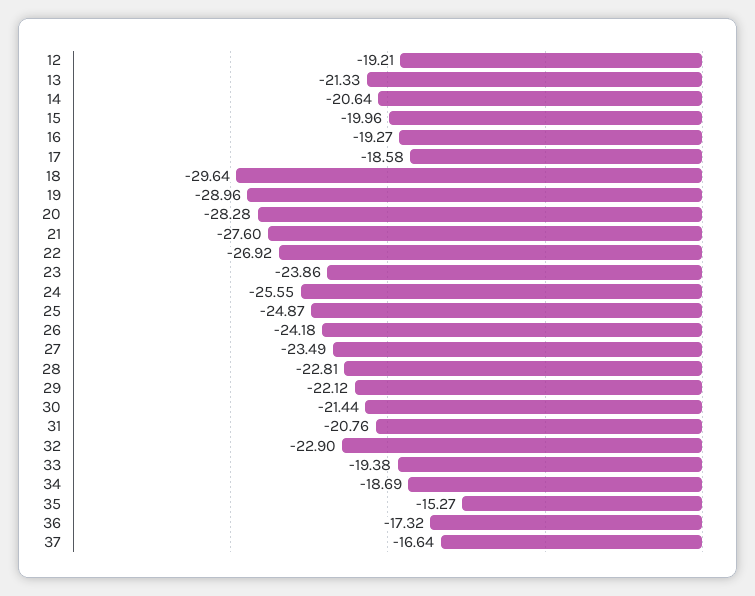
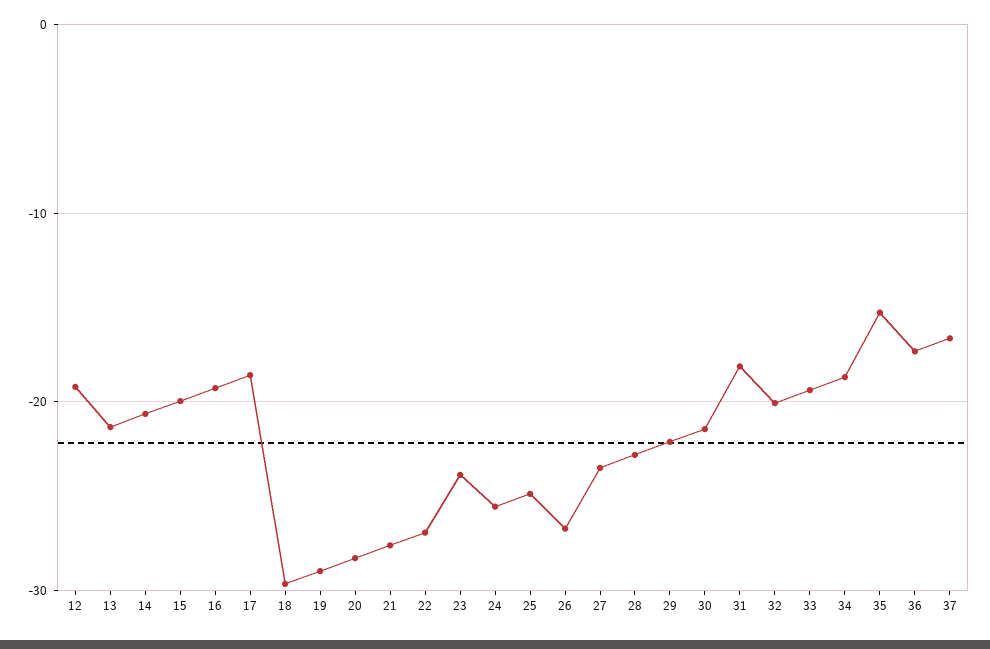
  {
    "12": -19.21,
    "13": -21.33,
    "14": -20.64,
    "15": -19.96,
    "16": -19.27,
    "17": -18.58,
    "18": -29.64,
    "19": -28.96,
    "20": -28.28,
    "21": -27.6,
    "22": -26.92,
    "23": -23.86,
    "24": -25.55,
    "25": -24.87,
-   "26": -24.18,
+   "26": -27,
    "27": -23.49,
    "28": -22.81,
    "29": -22.12,
    "30": -21.44,
-   "31": -20.76,
+   "31": -18,
-   "32": -22.9,
+   "32": -20,
    "33": -19.38,
    "34": -18.69,
    "35": -15.27,
    "36": -17.32,
    "37": -16.64
  }

